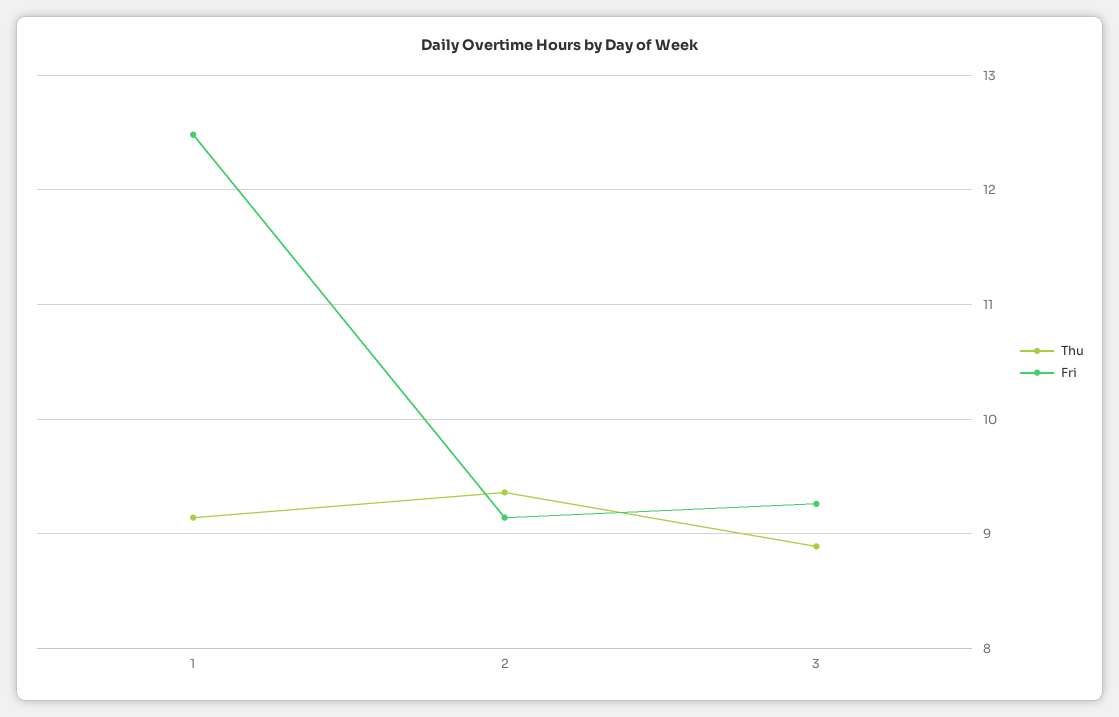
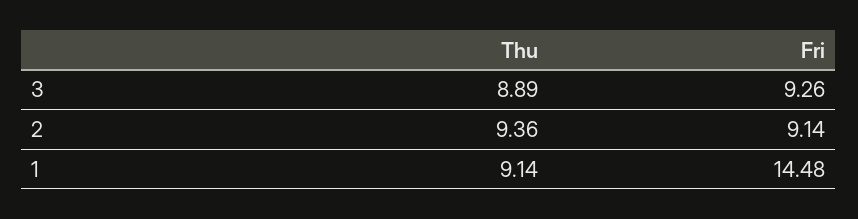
  {
    "Thu": {
      "1": 9.14,
      "2": 9.36,
      "3": 8.89
    },
    "Fri": {
-     "1": 12.5,
+     "1": 14.48,
      "2": 9.14,
      "3": 9.26
    }
  }

